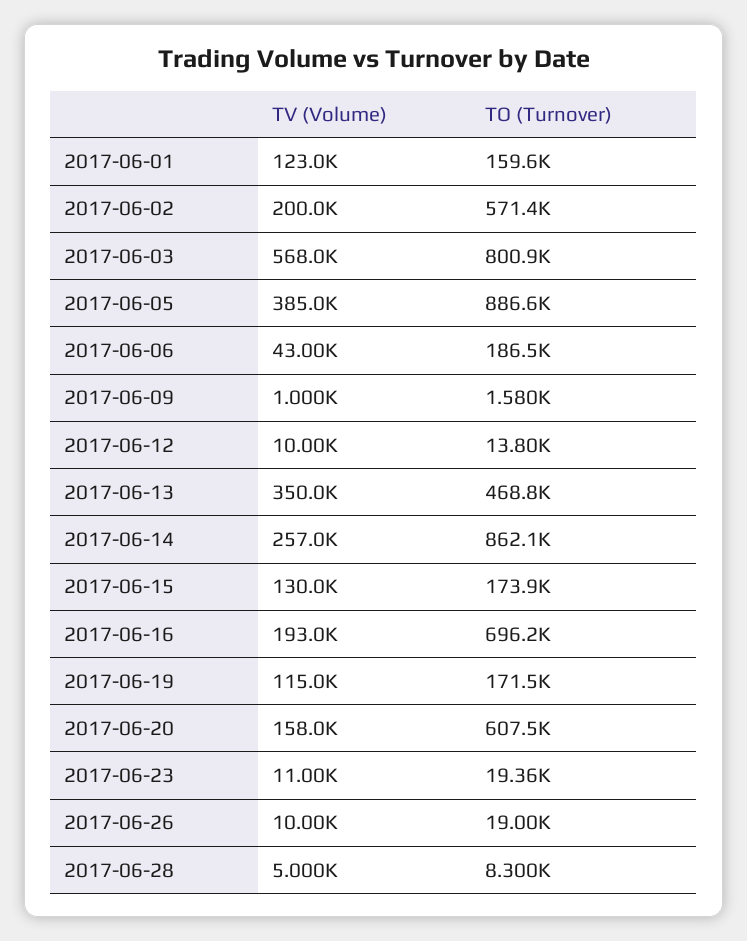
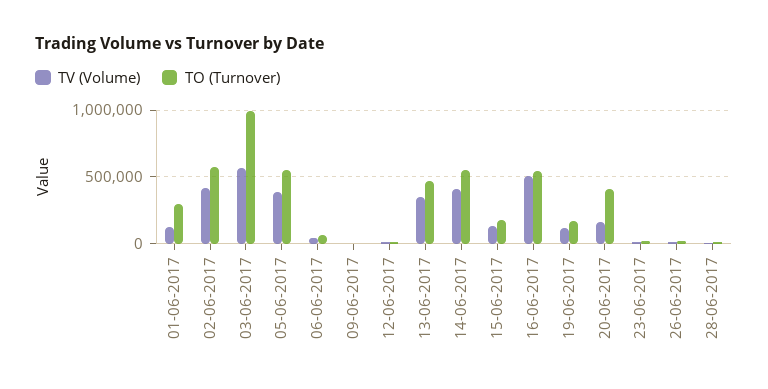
  {
    "TV (Volume)": {
      "2017-06-01": 123000,
-     "2017-06-02": 200000,
+     "2017-06-02": 400000,
      "2017-06-03": 568000,
      "2017-06-05": 385000,
      "2017-06-06": 43000,
      "2017-06-09": 1000,
      "2017-06-12": 10000,
      "2017-06-13": 350000,
-     "2017-06-14": 257000,
+     "2017-06-14": 400000,
      "2017-06-15": 130000,
-     "2017-06-16": 193000,
+     "2017-06-16": 500000,
      "2017-06-19": 115000,
      "2017-06-20": 158000,
      "2017-06-23": 11000,
      "2017-06-26": 10000,
      "2017-06-28": 5000
    },
    "TO (Turnover)": {
-     "2017-06-01": 159600,
+     "2017-06-01": 300000,
      "2017-06-02": 571400,
-     "2017-06-03": 800900,
+     "2017-06-03": 1000000,
-     "2017-06-05": 886600,
+     "2017-06-05": 550000,
-     "2017-06-06": 186500,
+     "2017-06-06": 50000,
      "2017-06-09": 1580,
      "2017-06-12": 13800,
      "2017-06-13": 468800,
-     "2017-06-14": 862100,
+     "2017-06-14": 550000,
      "2017-06-15": 173900,
-     "2017-06-16": 696200,
+     "2017-06-16": 550000,
      "2017-06-19": 171500,
-     "2017-06-20": 607500,
+     "2017-06-20": 400000,
      "2017-06-23": 19360,
      "2017-06-26": 19000,
      "2017-06-28": 8300
    }
  }

